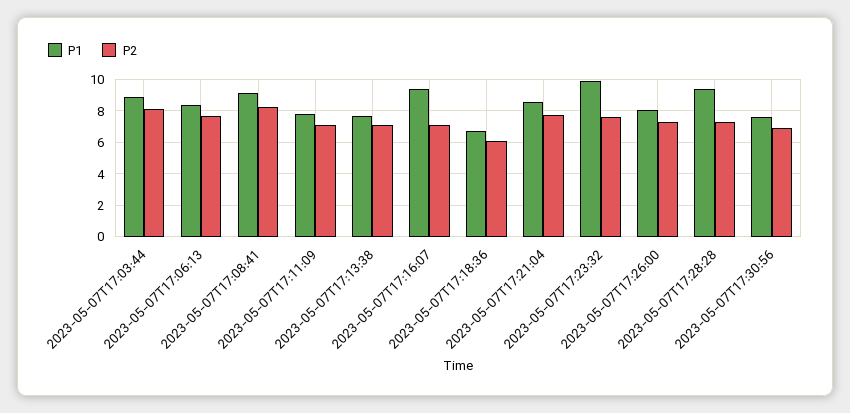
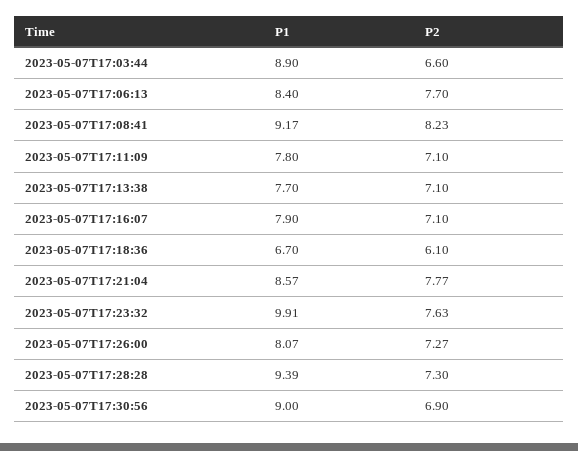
  {
    "P1": {
      "2023-05-07T17:03:44": 8.9,
      "2023-05-07T17:06:13": 8.4,
      "2023-05-07T17:08:41": 9.17,
      "2023-05-07T17:11:09": 7.8,
      "2023-05-07T17:13:38": 7.7,
-     "2023-05-07T17:16:07": 9.5,
+     "2023-05-07T17:16:07": 7.9,
      "2023-05-07T17:18:36": 6.7,
      "2023-05-07T17:21:04": 8.57,
      "2023-05-07T17:23:32": 9.91,
      "2023-05-07T17:26:00": 8.07,
      "2023-05-07T17:28:28": 9.39,
-     "2023-05-07T17:30:56": 7.5
+     "2023-05-07T17:30:56": 9
    },
    "P2": {
-     "2023-05-07T17:03:44": 8,
+     "2023-05-07T17:03:44": 6.6,
      "2023-05-07T17:06:13": 7.7,
      "2023-05-07T17:08:41": 8.23,
      "2023-05-07T17:11:09": 7.1,
      "2023-05-07T17:13:38": 7.1,
      "2023-05-07T17:16:07": 7.1,
      "2023-05-07T17:18:36": 6.1,
      "2023-05-07T17:21:04": 7.77,
      "2023-05-07T17:23:32": 7.63,
      "2023-05-07T17:26:00": 7.27,
      "2023-05-07T17:28:28": 7.3,
      "2023-05-07T17:30:56": 6.9
    }
  }

